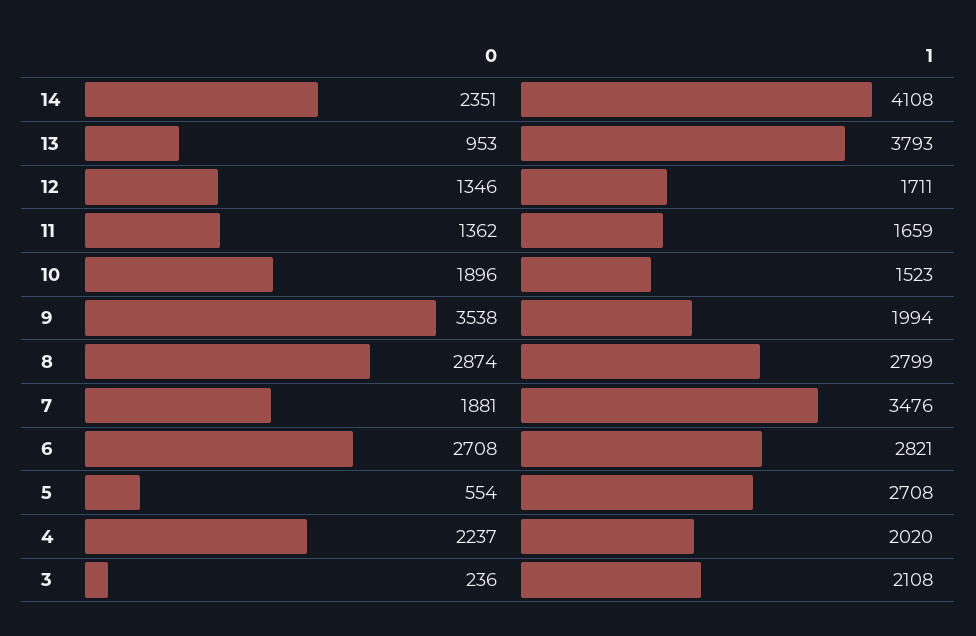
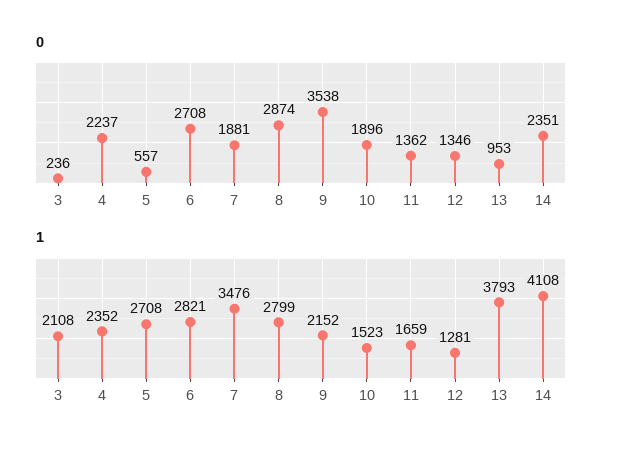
  {
    "0": {
      "14": 2351,
      "13": 953,
      "12": 1346,
      "11": 1362,
      "10": 1896,
      "9": 3538,
      "8": 2874,
      "7": 1881,
      "6": 2708,
-     "5": 554,
+     "5": 557,
      "4": 2237,
      "3": 236
    },
    "1": {
      "14": 4108,
      "13": 3793,
-     "12": 1711,
+     "12": 1281,
      "11": 1659,
      "10": 1523,
-     "9": 1994,
+     "9": 2152,
      "8": 2799,
      "7": 3476,
      "6": 2821,
      "5": 2708,
-     "4": 2020,
+     "4": 2352,
      "3": 2108
    }
  }

